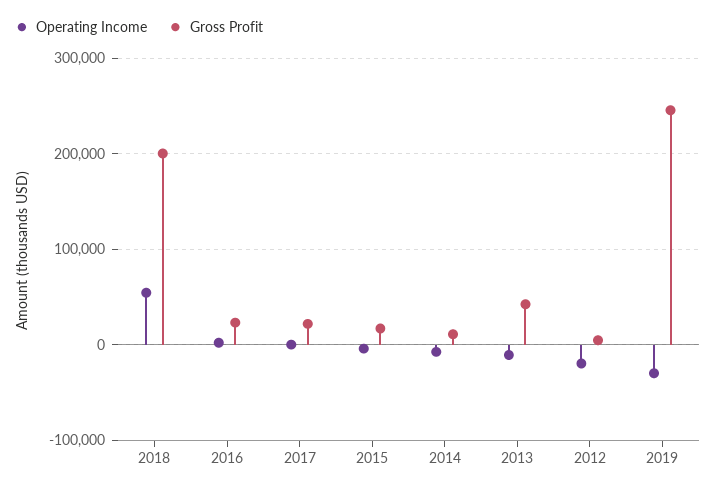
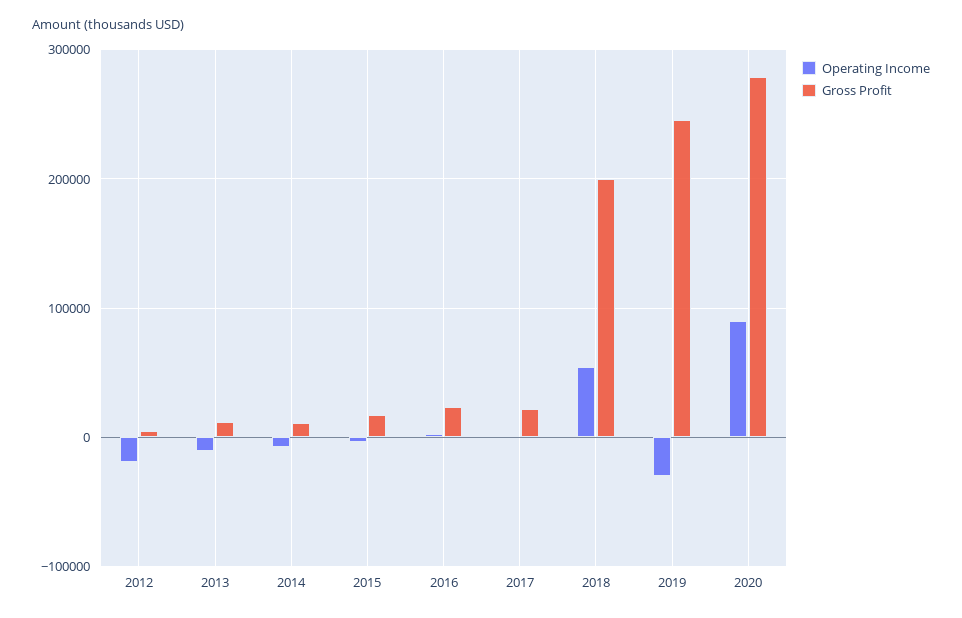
  {
    "Operating Income": {
      "2018": 50000,
      "2016": 0,
      "2017": 0,
      "2015": 0,
      "2014": -10000,
      "2013": -10000,
      "2012": -20000,
-     "2019": -30000
+     "2019": -30000,
+     "2020": 90000
    },
    "Gross Profit": {
      "2018": 200000,
      "2016": 20000,
      "2017": 20000,
      "2015": 20000,
      "2014": 10000,
-     "2013": 40000,
+     "2013": 10000,
      "2012": 0,
-     "2019": 250000
+     "2019": 250000,
+     "2020": 280000
    }
  }

